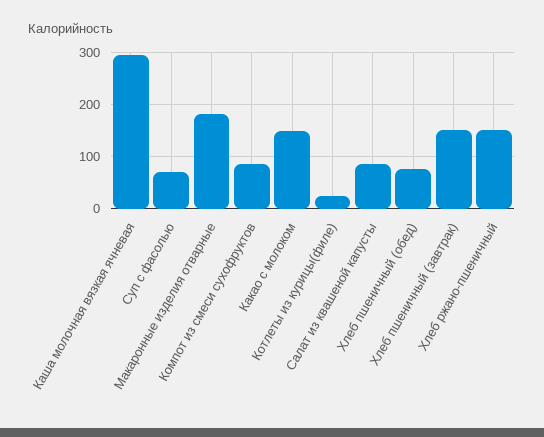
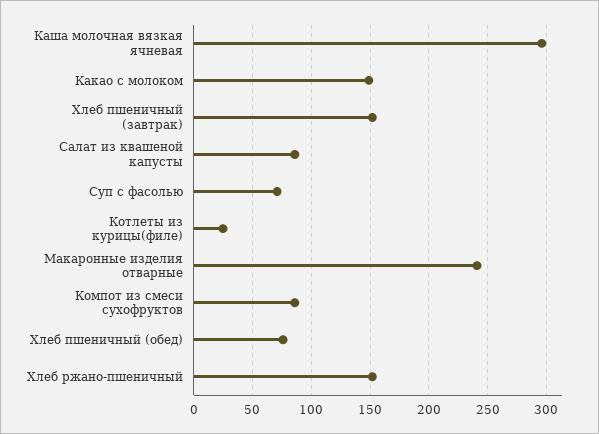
  {
    "Каша молочная вязкая ячневая": 300,
    "Суп с фасолью": 70,
-   "Макаронные изделия отварные": 180,
+   "Макаронные изделия отварные": 240,
    "Компот из смеси сухофруктов": 90,
    "Какао с молоком": 150,
    "Котлеты из курицы(филе)": 30,
    "Салат из квашеной капусты": 90,
    "Хлеб пшеничный (обед)": 80,
    "Хлеб пшеничный (завтрак)": 150,
    "Хлеб ржано-пшеничный": 150
  }

